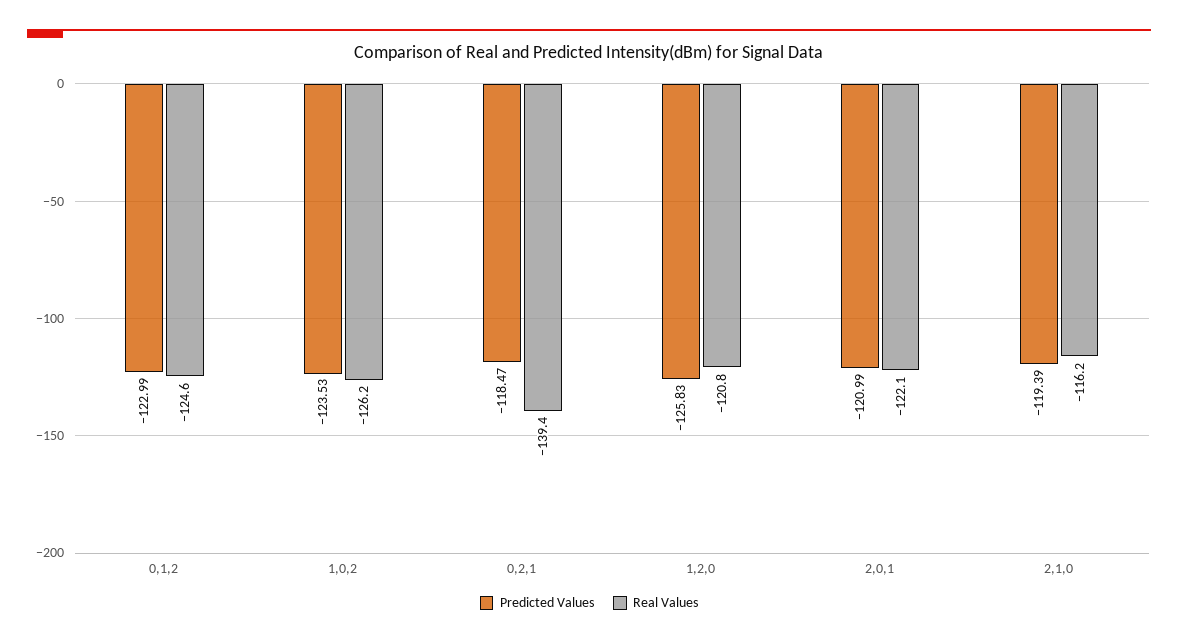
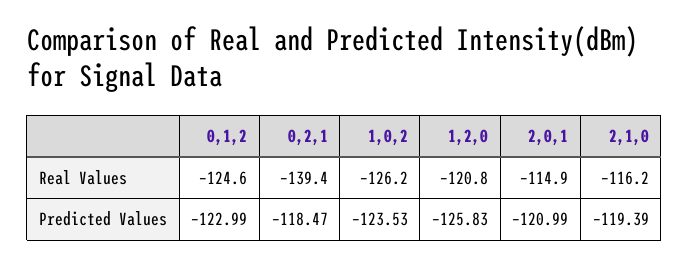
  {
    "Predicted Values": {
      "0,1,2": -122.99,
      "1,0,2": -123.53,
      "0,2,1": -118.47,
      "1,2,0": -125.83,
      "2,0,1": -120.99,
      "2,1,0": -119.39
    },
    "Real Values": {
      "0,1,2": -124.6,
      "1,0,2": -126.2,
      "0,2,1": -139.4,
      "1,2,0": -120.8,
-     "2,0,1": -122.1,
+     "2,0,1": -114.9,
      "2,1,0": -116.2
    }
  }

